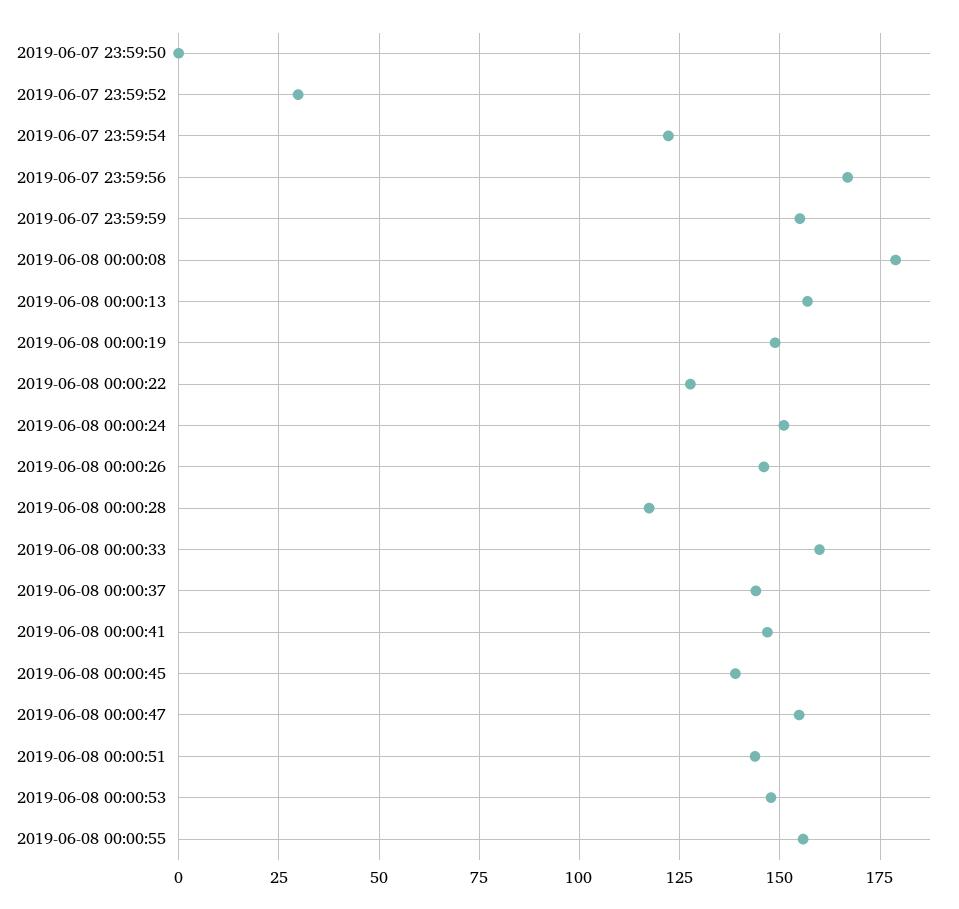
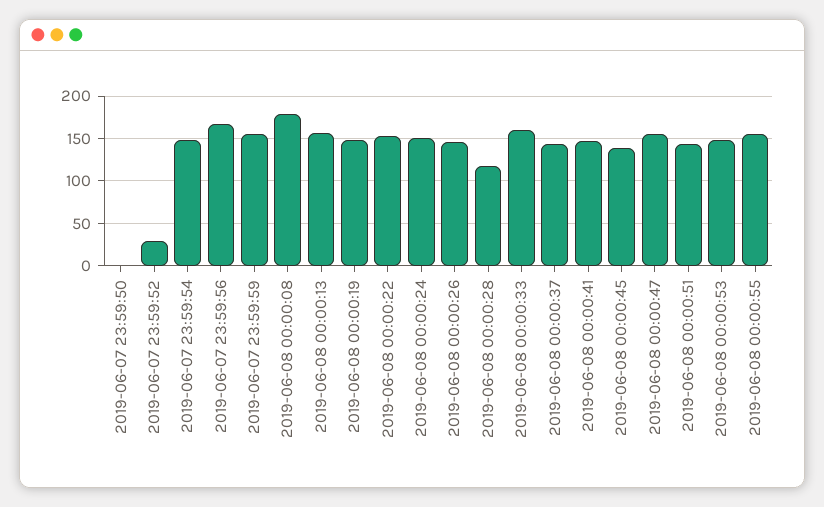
  {
    "2019-06-07 23:59:50": 0,
    "2019-06-07 23:59:52": 30,
-   "2019-06-07 23:59:54": 122.5,
+   "2019-06-07 23:59:54": 150,
    "2019-06-07 23:59:56": 167.5,
    "2019-06-07 23:59:59": 155,
    "2019-06-08 00:00:08": 180,
    "2019-06-08 00:00:13": 157.5,
    "2019-06-08 00:00:19": 150,
-   "2019-06-08 00:00:22": 127.5,
+   "2019-06-08 00:00:22": 150,
    "2019-06-08 00:00:24": 150,
    "2019-06-08 00:00:26": 145,
    "2019-06-08 00:00:28": 117.5,
    "2019-06-08 00:00:33": 160,
    "2019-06-08 00:00:37": 145,
    "2019-06-08 00:00:41": 147.5,
    "2019-06-08 00:00:45": 140,
    "2019-06-08 00:00:47": 155,
    "2019-06-08 00:00:51": 145,
    "2019-06-08 00:00:53": 147.5,
    "2019-06-08 00:00:55": 155
  }

